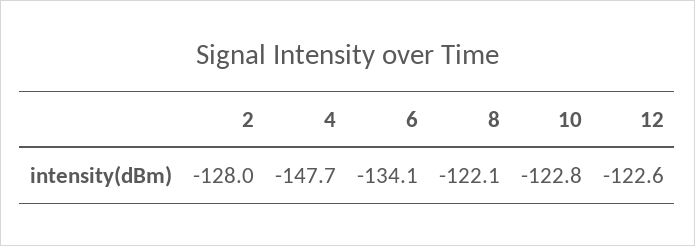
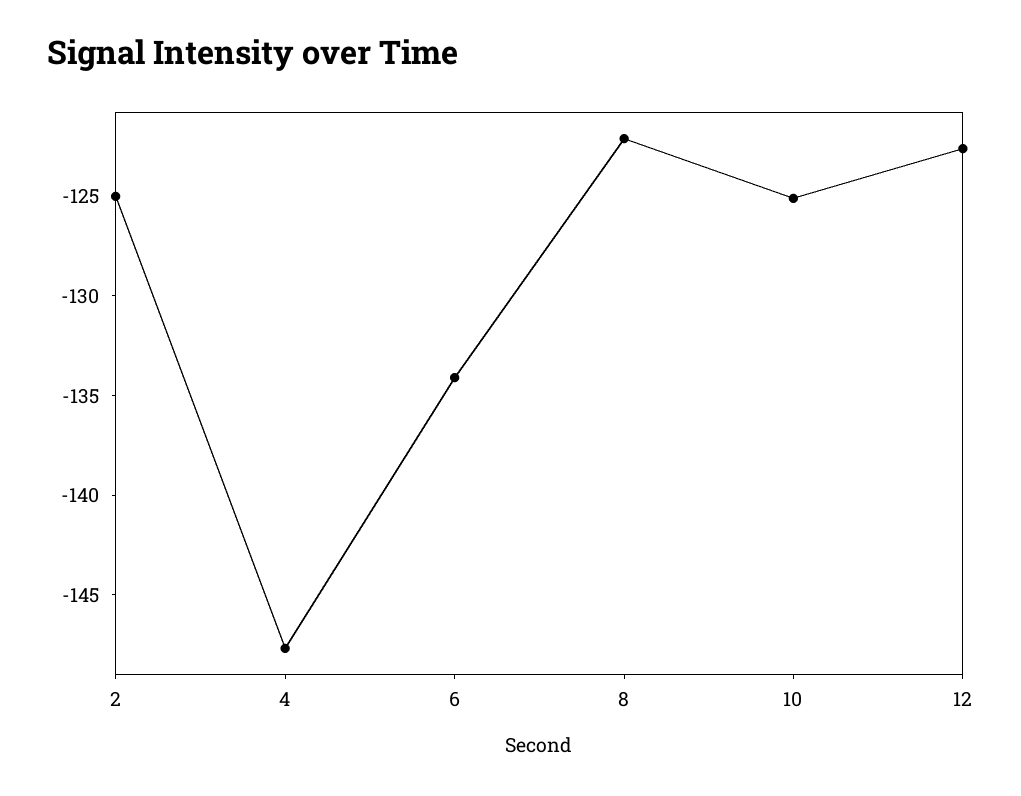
  {
-   "2": -128,
+   "2": -125,
    "4": -147.7,
    "6": -134.1,
    "8": -122.1,
-   "10": -122.8,
+   "10": -125,
    "12": -122.6
  }

